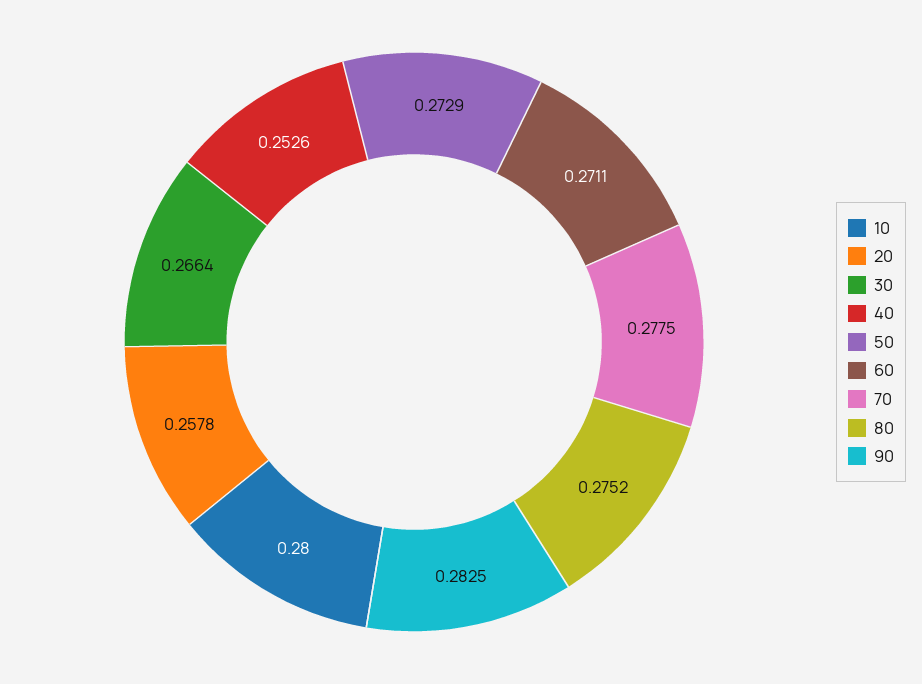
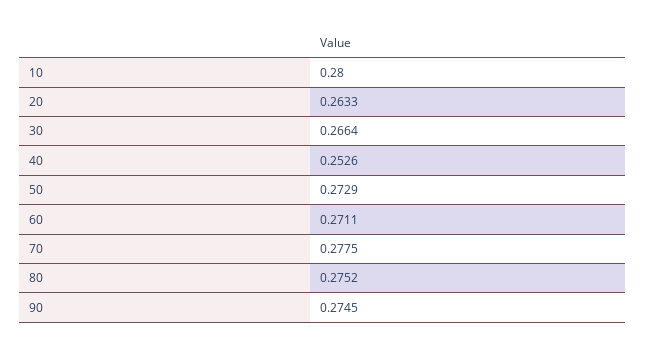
  {
    "10": 0.28,
-   "20": 0.2578,
+   "20": 0.2633,
    "30": 0.2664,
    "40": 0.2526,
    "50": 0.2729,
    "60": 0.2711,
    "70": 0.2775,
    "80": 0.2752,
-   "90": 0.2825
+   "90": 0.2745
  }

